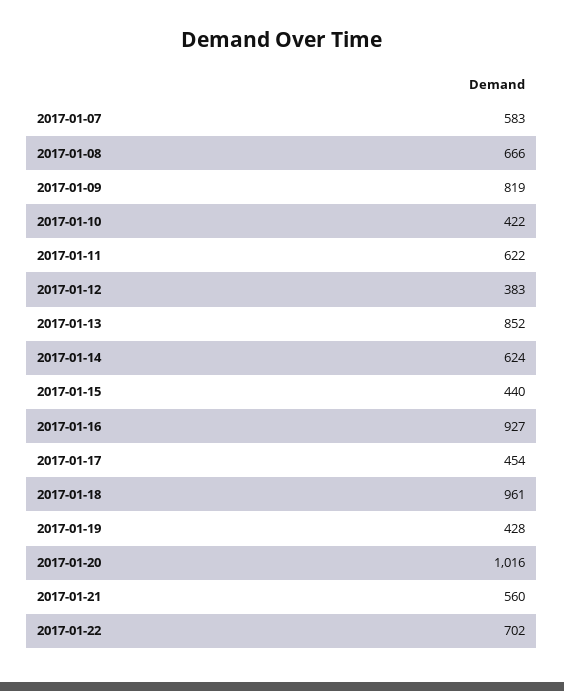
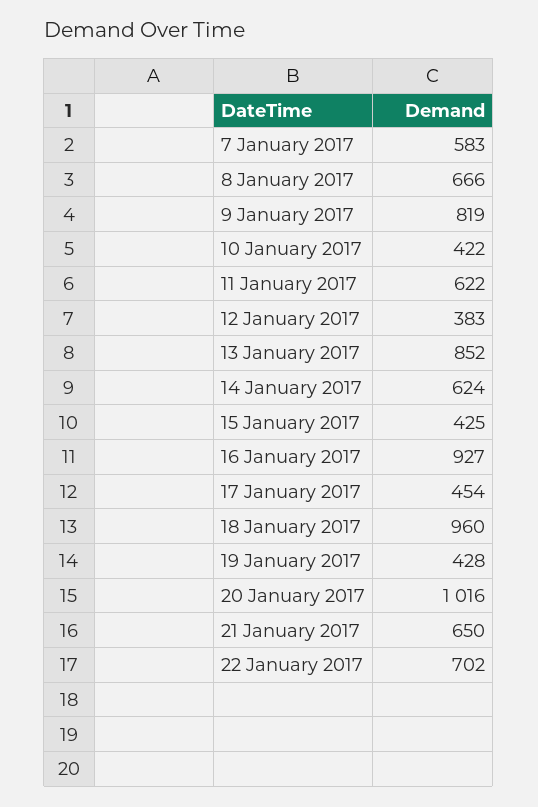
  {
    "2017-01-07": 583,
    "2017-01-08": 666,
    "2017-01-09": 819,
    "2017-01-10": 422,
    "2017-01-11": 622,
    "2017-01-12": 383,
    "2017-01-13": 852,
    "2017-01-14": 624,
-   "2017-01-15": 440,
+   "2017-01-15": 425,
    "2017-01-16": 927,
    "2017-01-17": 454,
-   "2017-01-18": 961,
+   "2017-01-18": 960,
    "2017-01-19": 428,
    "2017-01-20": 1016,
-   "2017-01-21": 560,
+   "2017-01-21": 650,
    "2017-01-22": 702
  }

